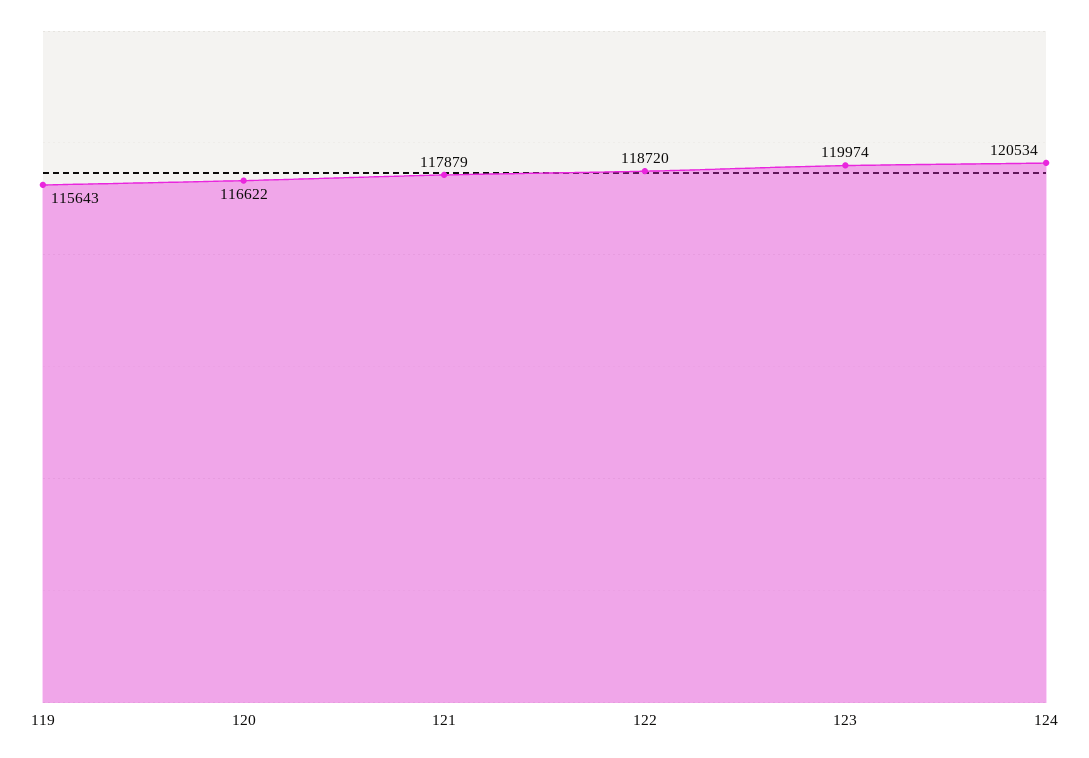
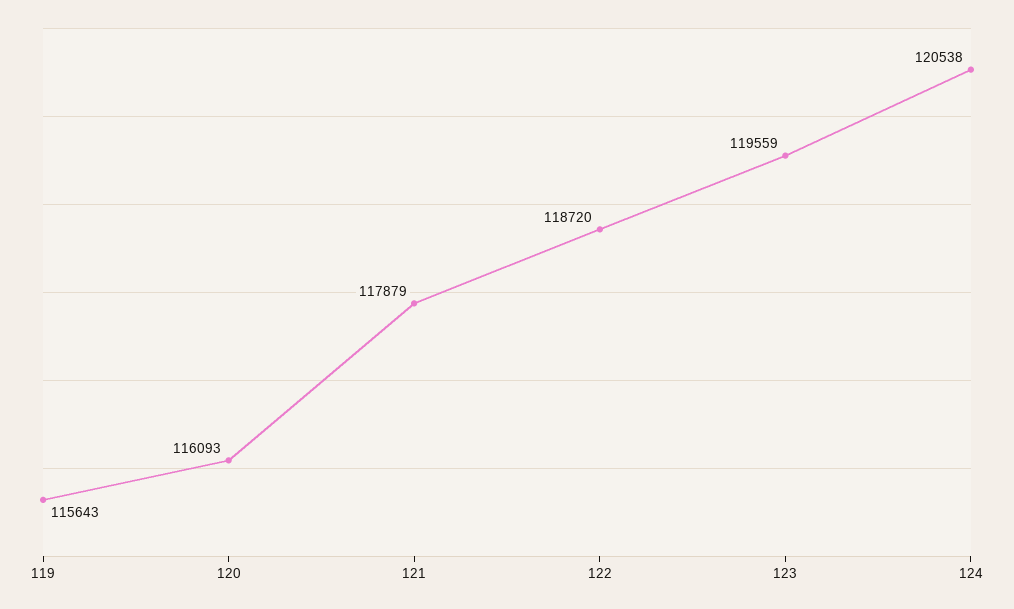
  {
    "119": 115643,
-   "120": 116622,
+   "120": 116093,
    "121": 117879,
    "122": 118720,
-   "123": 119974,
+   "123": 119559,
-   "124": 120534
+   "124": 120538
  }

